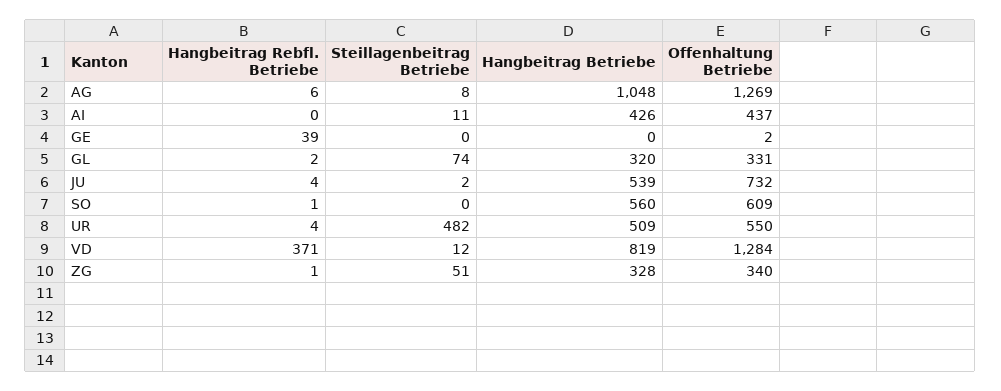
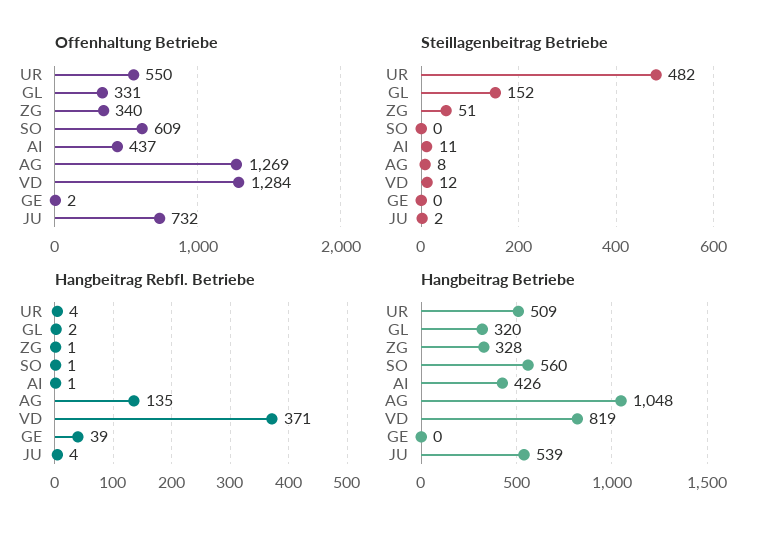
  {
    "Hangbeitrag Rebfl. Betriebe": {
-     "AG": 6,
+     "AG": 135,
-     "AI": 0,
+     "AI": 1,
      "GE": 39,
      "GL": 2,
      "JU": 4,
      "SO": 1,
      "UR": 4,
      "VD": 371,
      "ZG": 1
    },
    "Steillagenbeitrag Betriebe": {
      "AG": 8,
      "AI": 11,
      "GE": 0,
-     "GL": 74,
+     "GL": 152,
      "JU": 2,
      "SO": 0,
      "UR": 482,
      "VD": 12,
      "ZG": 51
    },
    "Hangbeitrag Betriebe": {
      "AG": 1048,
      "AI": 426,
      "GE": 0,
      "GL": 320,
      "JU": 539,
      "SO": 560,
      "UR": 509,
      "VD": 819,
      "ZG": 328
    },
    "Offenhaltung Betriebe": {
      "AG": 1269,
      "AI": 437,
      "GE": 2,
      "GL": 331,
      "JU": 732,
      "SO": 609,
      "UR": 550,
      "VD": 1284,
      "ZG": 340
    }
  }

